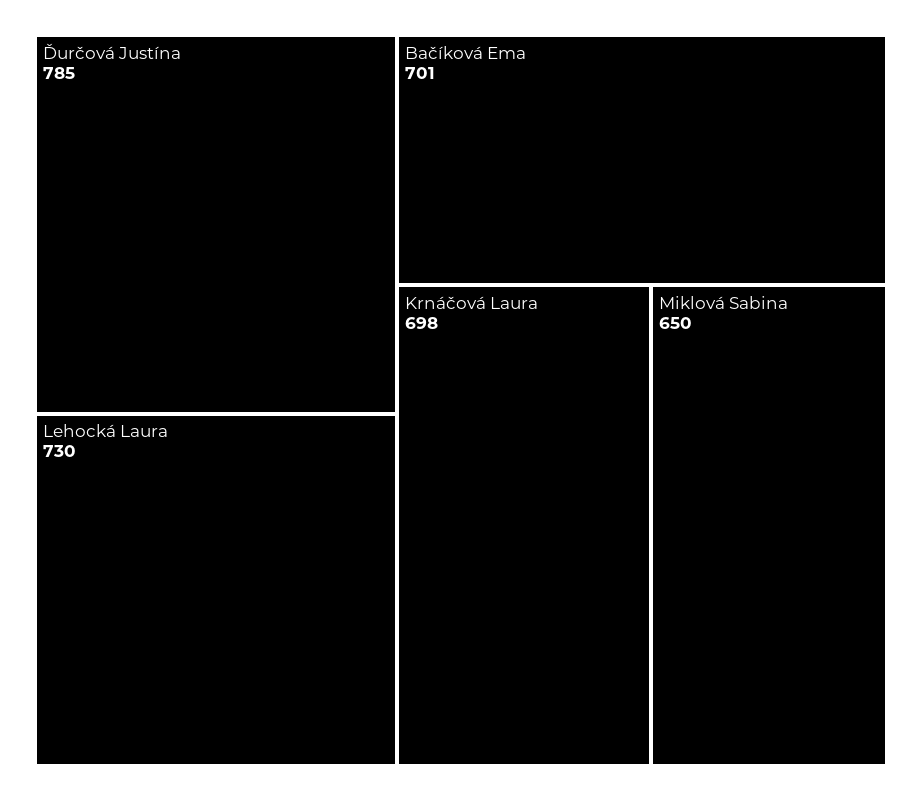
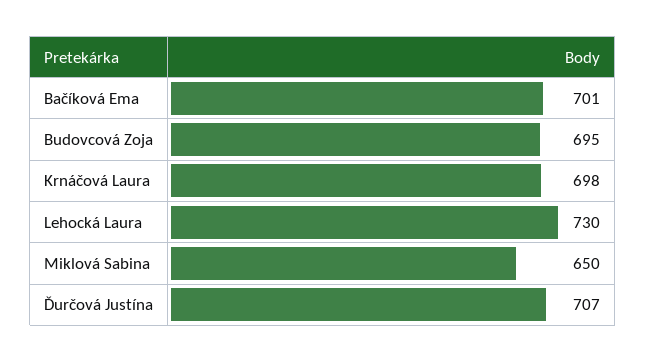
  {
-   "Ďurčová Justína": 785,
+   "Ďurčová Justína": 707,
    "Lehocká Laura": 730,
    "Bačíková Ema": 701,
    "Krnáčová Laura": 698,
-   "Miklová Sabina": 650
+   "Miklová Sabina": 650,
+   "Budovcová Zoja": 695
  }

